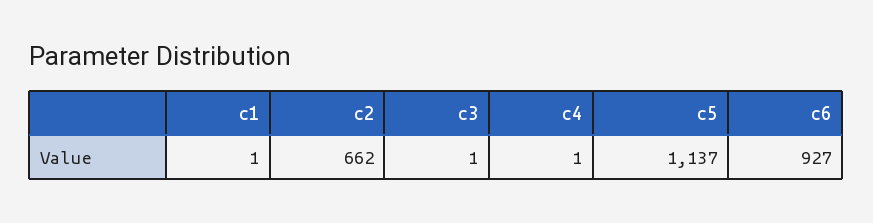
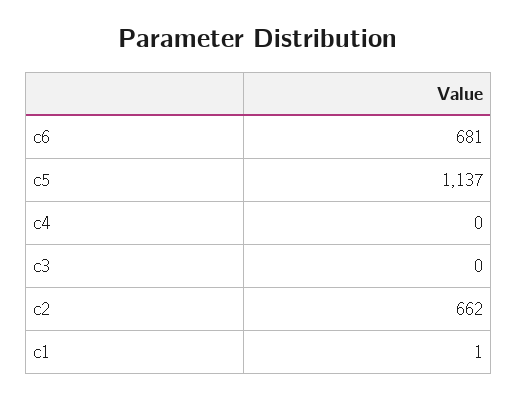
  {
    "c1": 1,
    "c2": 662,
-   "c3": 1,
+   "c3": 0,
-   "c4": 1,
+   "c4": 0,
    "c5": 1137,
-   "c6": 927
+   "c6": 681
  }

